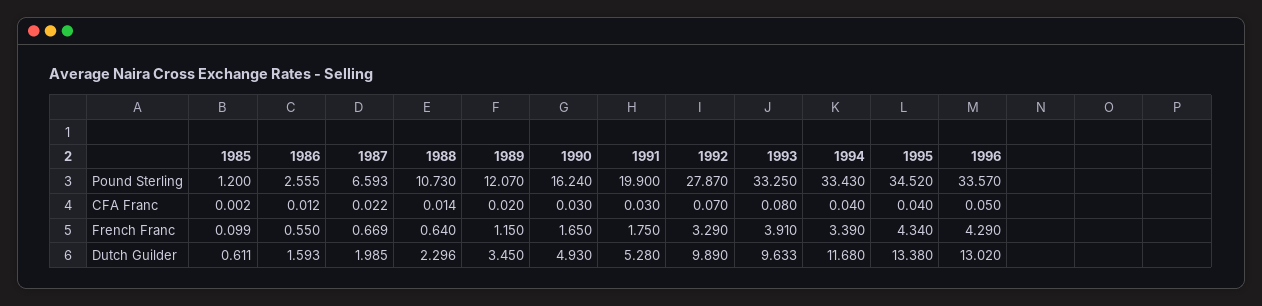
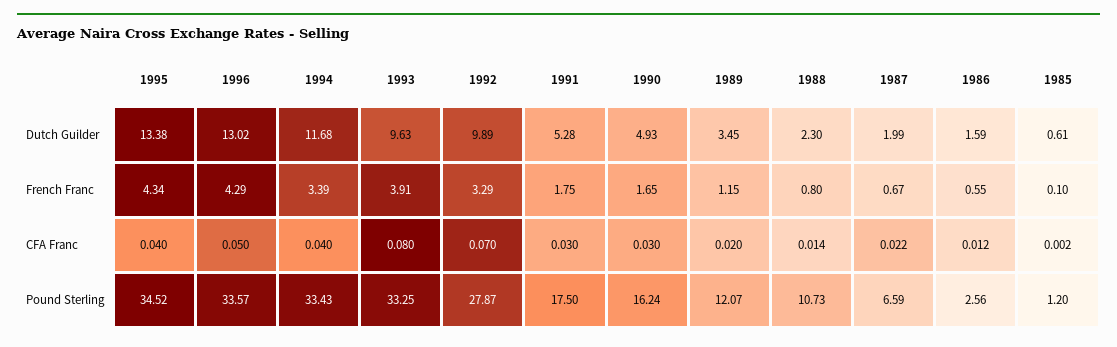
  {
    "1985": {
      "Pound Sterling": 1.2,
      "CFA Franc": 0.002,
      "French Franc": 0.099,
      "Dutch Guilder": 0.611
    },
    "1986": {
      "Pound Sterling": 2.555,
      "CFA Franc": 0.012,
      "French Franc": 0.55,
      "Dutch Guilder": 1.593
    },
    "1987": {
      "Pound Sterling": 6.593,
      "CFA Franc": 0.022,
      "French Franc": 0.669,
      "Dutch Guilder": 1.985
    },
    "1988": {
      "Pound Sterling": 10.73,
      "CFA Franc": 0.014,
-     "French Franc": 0.64,
+     "French Franc": 0.8,
      "Dutch Guilder": 2.296
    },
    "1989": {
      "Pound Sterling": 12.07,
      "CFA Franc": 0.02,
      "French Franc": 1.15,
      "Dutch Guilder": 3.45
    },
    "1990": {
      "Pound Sterling": 16.24,
      "CFA Franc": 0.03,
      "French Franc": 1.65,
      "Dutch Guilder": 4.93
    },
    "1991": {
-     "Pound Sterling": 19.9,
+     "Pound Sterling": 17.5,
      "CFA Franc": 0.03,
      "French Franc": 1.75,
      "Dutch Guilder": 5.28
    },
    "1992": {
      "Pound Sterling": 27.87,
      "CFA Franc": 0.07,
      "French Franc": 3.29,
      "Dutch Guilder": 9.89
    },
    "1993": {
      "Pound Sterling": 33.25,
      "CFA Franc": 0.08,
      "French Franc": 3.91,
      "Dutch Guilder": 9.633
    },
    "1994": {
      "Pound Sterling": 33.43,
      "CFA Franc": 0.04,
      "French Franc": 3.39,
      "Dutch Guilder": 11.68
    },
    "1995": {
      "Pound Sterling": 34.52,
      "CFA Franc": 0.04,
      "French Franc": 4.34,
      "Dutch Guilder": 13.38
    },
    "1996": {
      "Pound Sterling": 33.57,
      "CFA Franc": 0.05,
      "French Franc": 4.29,
      "Dutch Guilder": 13.02
    }
  }

